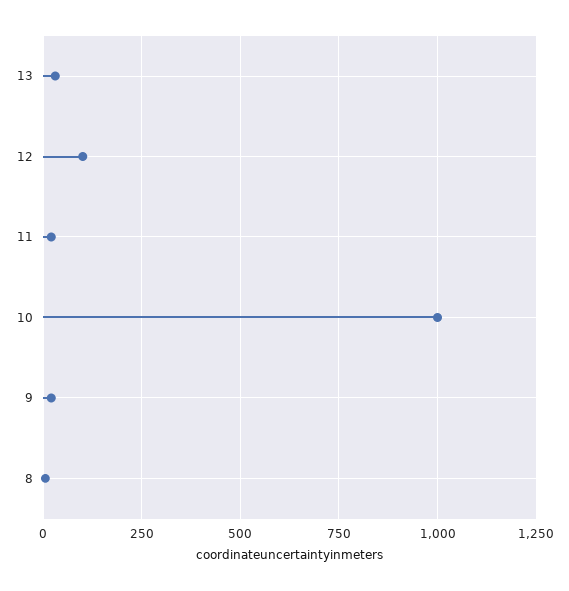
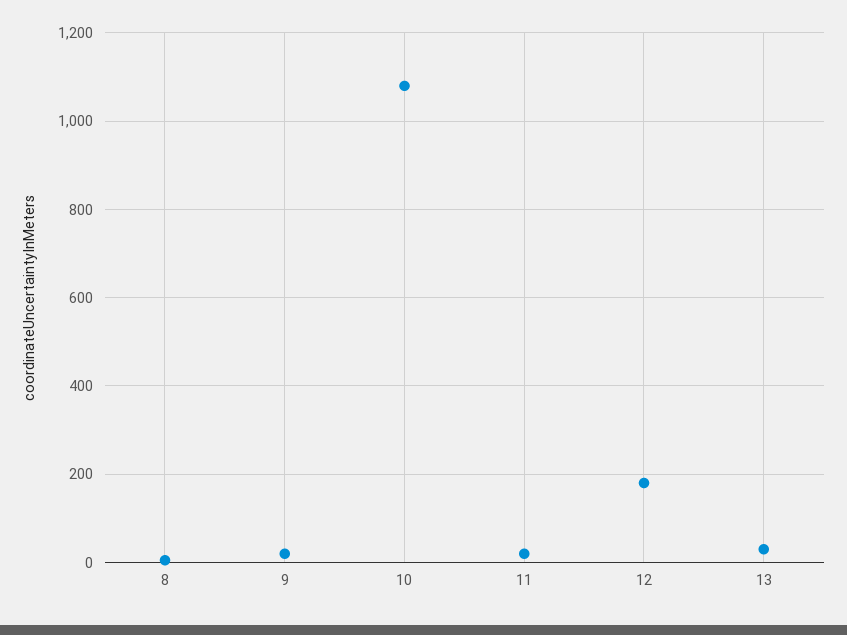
  {
    "13": 40,
-   "12": 100,
+   "12": 180,
    "11": 20,
-   "10": 1000,
+   "10": 1080,
    "9": 20,
    "8": 0
  }

